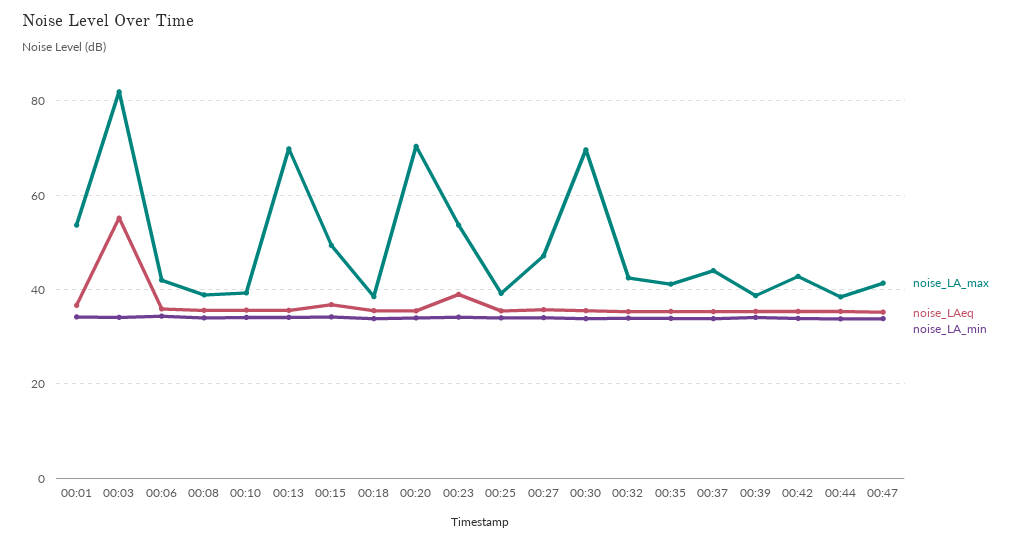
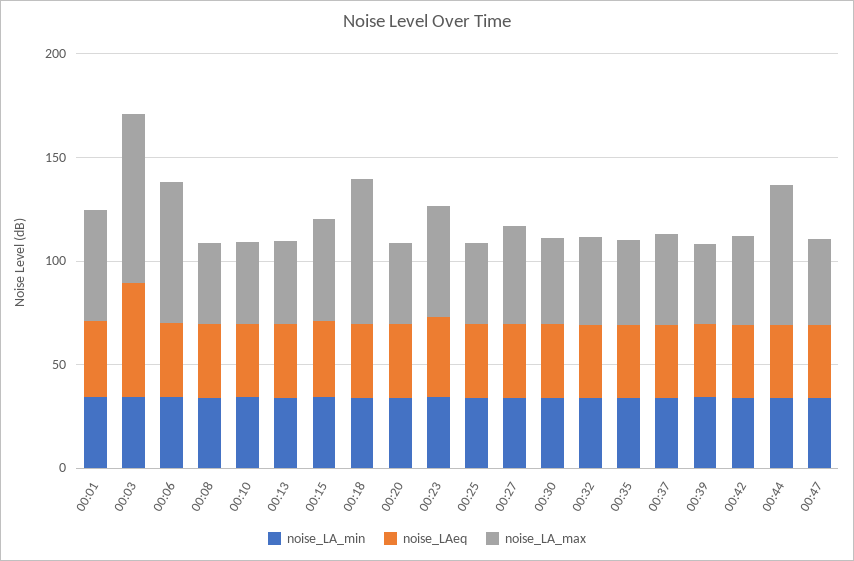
  {
    "noise_LA_max": {
      "00:01": 54,
      "00:03": 82,
-     "00:06": 42,
+     "00:06": 70,
      "00:08": 38,
      "00:10": 40,
-     "00:13": 70,
+     "00:13": 40,
      "00:15": 50,
-     "00:18": 38,
+     "00:18": 70,
-     "00:20": 70,
+     "00:20": 40,
      "00:23": 54,
      "00:25": 40,
      "00:27": 48,
-     "00:30": 70,
+     "00:30": 40,
      "00:32": 42,
      "00:35": 42,
      "00:37": 44,
      "00:39": 38,
      "00:42": 42,
-     "00:44": 38,
+     "00:44": 70,
      "00:47": 42
    },
    "noise_LAeq": {
      "00:01": 36,
      "00:03": 56,
      "00:06": 36,
      "00:08": 36,
      "00:10": 36,
      "00:13": 36,
      "00:15": 36,
      "00:18": 36,
      "00:20": 36,
      "00:23": 38,
      "00:25": 36,
      "00:27": 36,
      "00:30": 36,
      "00:32": 36,
      "00:35": 36,
      "00:37": 36,
      "00:39": 36,
      "00:42": 36,
      "00:44": 36,
      "00:47": 36
    },
    "noise_LA_min": {
      "00:01": 34,
      "00:03": 34,
      "00:06": 34,
      "00:08": 34,
      "00:10": 34,
      "00:13": 34,
      "00:15": 34,
      "00:18": 34,
      "00:20": 34,
      "00:23": 34,
      "00:25": 34,
      "00:27": 34,
      "00:30": 34,
      "00:32": 34,
      "00:35": 34,
      "00:37": 34,
      "00:39": 34,
      "00:42": 34,
      "00:44": 34,
      "00:47": 34
    }
  }

